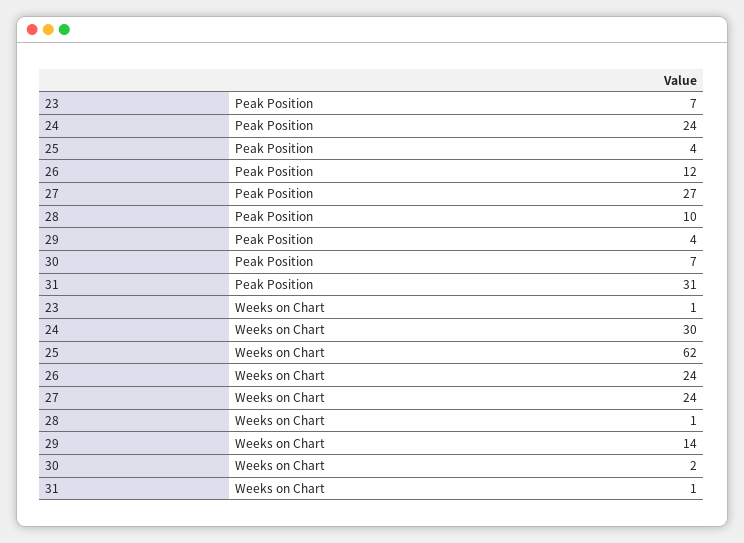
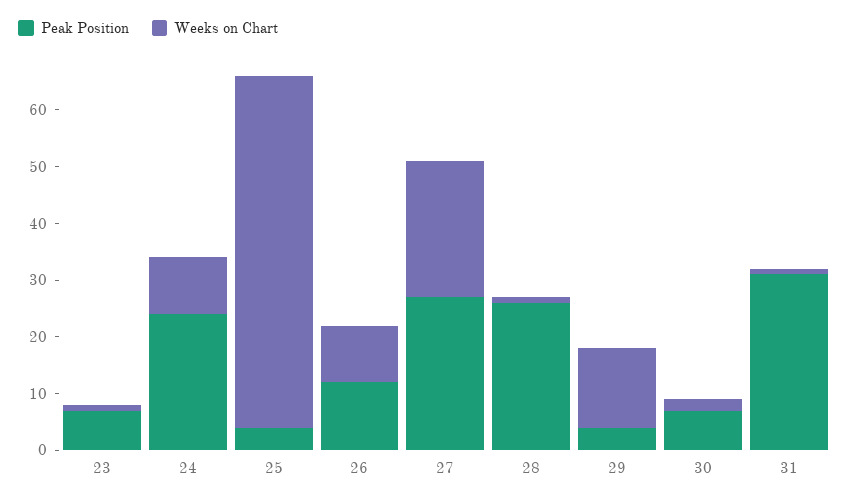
  {
    "Peak Position": {
      "23": 7,
      "24": 24,
      "25": 4,
      "26": 12,
      "27": 27,
-     "28": 10,
+     "28": 25,
      "29": 4,
      "30": 7,
      "31": 31
    },
    "Weeks on Chart": {
      "23": 1,
-     "24": 30,
+     "24": 10,
      "25": 62,
-     "26": 24,
+     "26": 10,
      "27": 24,
      "28": 1,
      "29": 14,
      "30": 2,
      "31": 1
    }
  }

